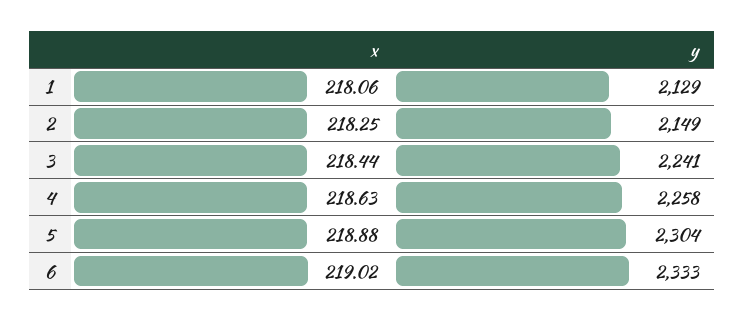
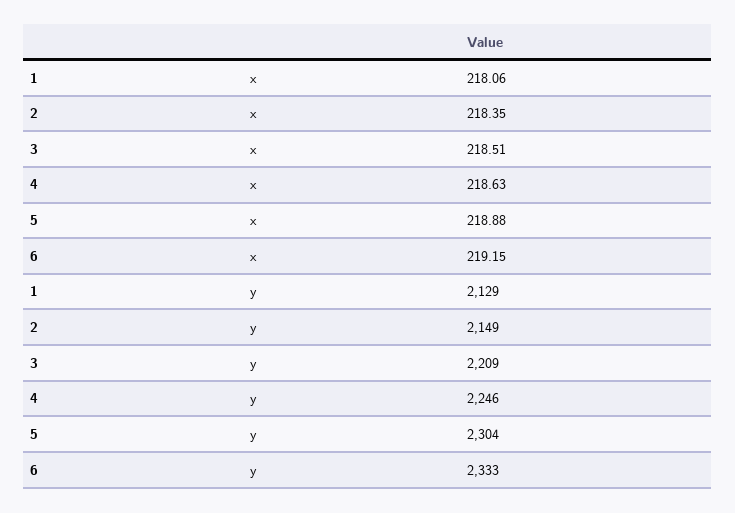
  {
    "x": {
      "1": 218.06,
-     "2": 218.25,
+     "2": 218.35,
-     "3": 218.44,
+     "3": 218.51,
      "4": 218.63,
      "5": 218.88,
-     "6": 219.02
+     "6": 219.15
    },
    "y": {
      "1": 2129,
      "2": 2149,
-     "3": 2241,
+     "3": 2209,
-     "4": 2258,
+     "4": 2246,
      "5": 2304,
      "6": 2333
    }
  }

